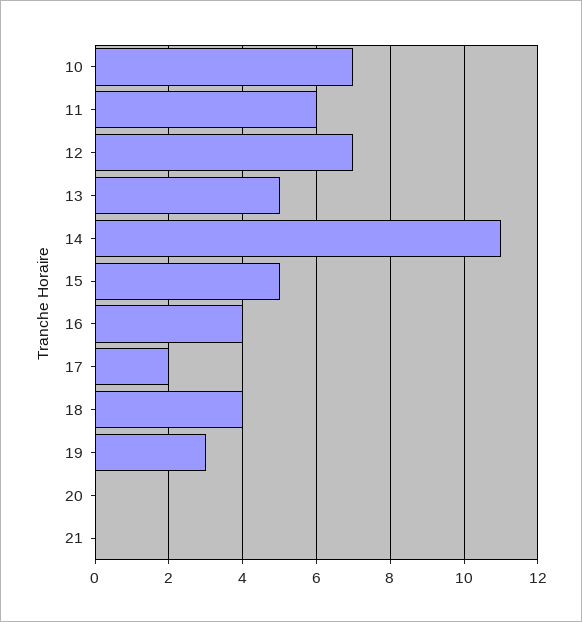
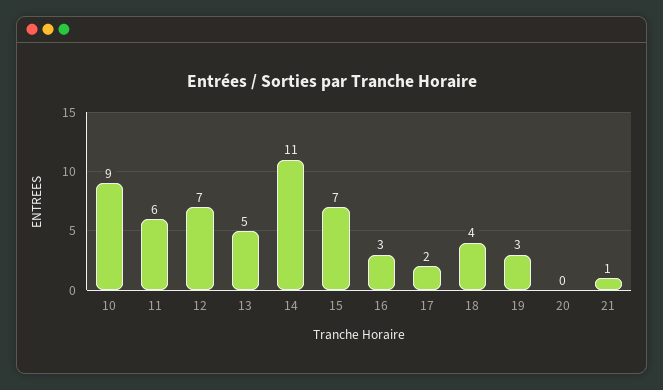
  {
-   "10": 7,
+   "10": 9,
    "11": 6,
    "12": 7,
    "13": 5,
    "14": 11,
-   "15": 5,
+   "15": 7,
-   "16": 4,
+   "16": 3,
    "17": 2,
    "18": 4,
    "19": 3,
    "20": 0,
-   "21": 0
+   "21": 1
  }

